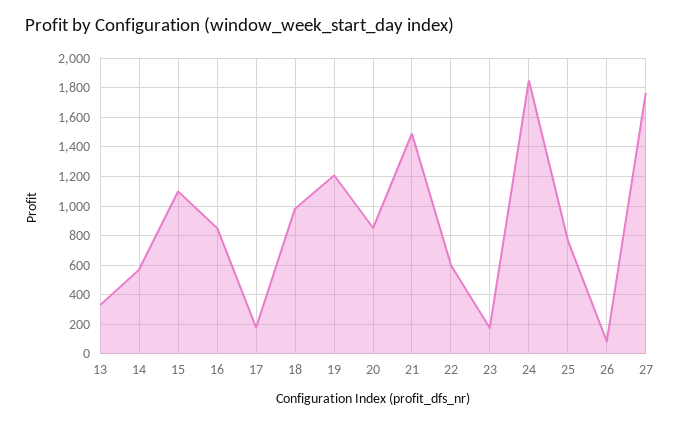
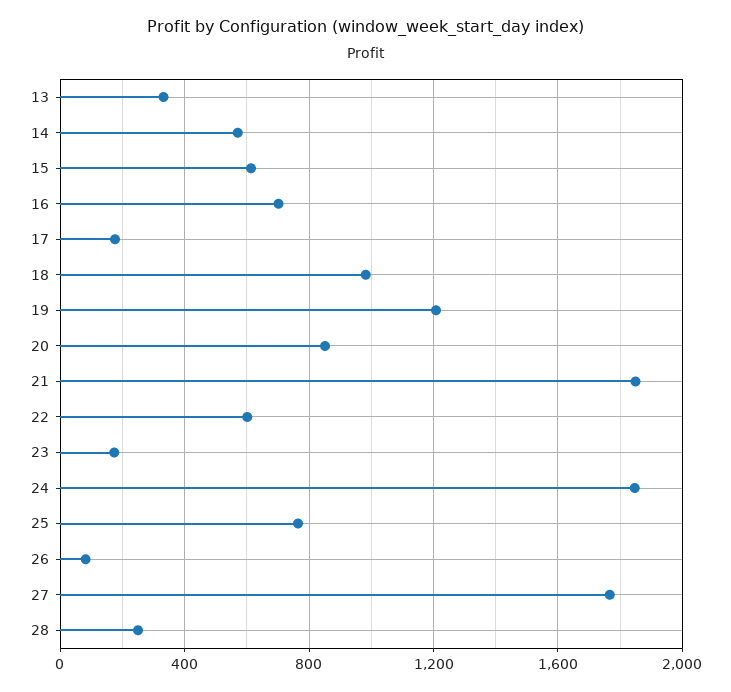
  {
    "13": 350,
    "14": 550,
-   "15": 1100,
+   "15": 600,
-   "16": 850,
+   "16": 700,
    "17": 200,
    "18": 1000,
    "19": 1200,
    "20": 850,
-   "21": 1500,
+   "21": 1850,
    "22": 600,
    "23": 150,
    "24": 1850,
    "25": 750,
    "26": 100,
-   "27": 1750
+   "27": 1750,
+   "28": 250
  }

